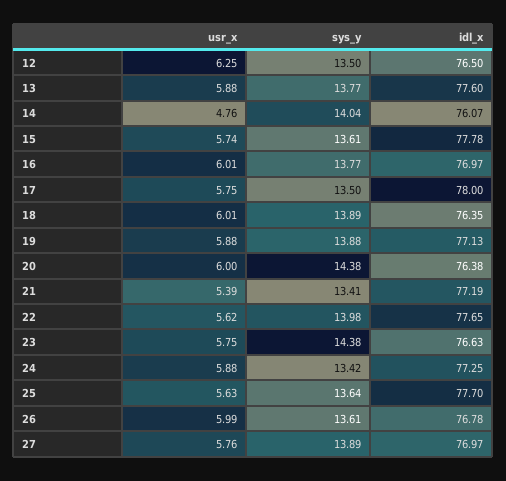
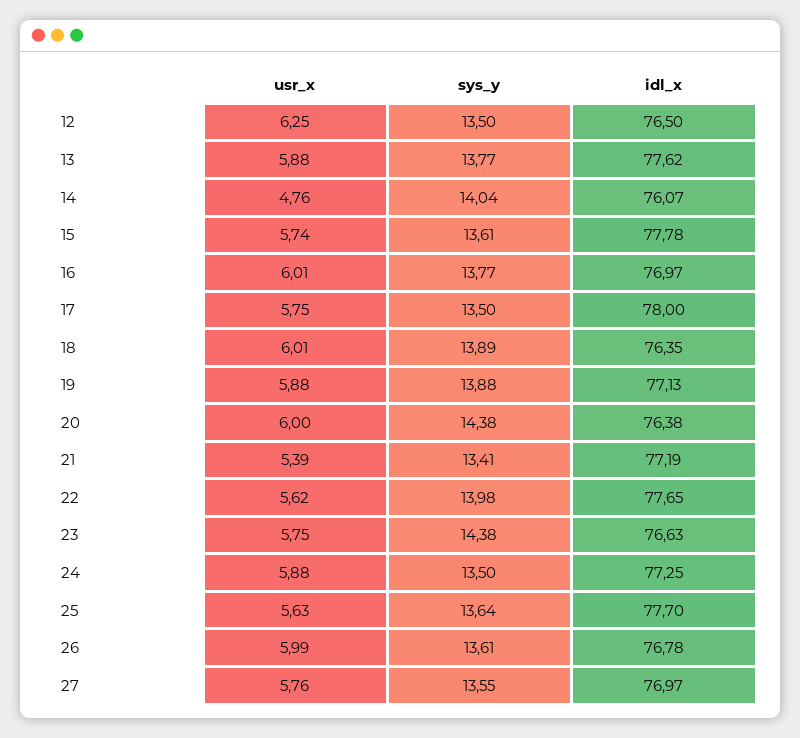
  {
    "usr_x": {
      "12": 6.25,
      "13": 5.88,
      "14": 4.76,
      "15": 5.74,
      "16": 6.01,
      "17": 5.75,
      "18": 6.01,
      "19": 5.88,
      "20": 6,
      "21": 5.39,
      "22": 5.62,
      "23": 5.75,
      "24": 5.88,
      "25": 5.63,
      "26": 5.99,
      "27": 5.76
    },
    "sys_y": {
      "12": 13.5,
      "13": 13.77,
      "14": 14.04,
      "15": 13.61,
      "16": 13.77,
      "17": 13.5,
      "18": 13.89,
      "19": 13.88,
      "20": 14.38,
      "21": 13.41,
      "22": 13.98,
      "23": 14.38,
-     "24": 13.42,
+     "24": 13.5,
      "25": 13.64,
      "26": 13.61,
-     "27": 13.89
+     "27": 13.55
    },
    "idl_x": {
      "12": 76.5,
-     "13": 77.6,
+     "13": 77.62,
      "14": 76.07,
      "15": 77.78,
      "16": 76.97,
      "17": 78,
      "18": 76.35,
      "19": 77.13,
      "20": 76.38,
      "21": 77.19,
      "22": 77.65,
      "23": 76.63,
      "24": 77.25,
      "25": 77.7,
      "26": 76.78,
      "27": 76.97
    }
  }

